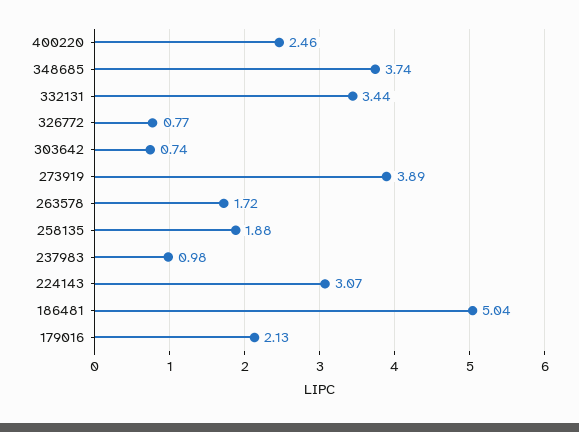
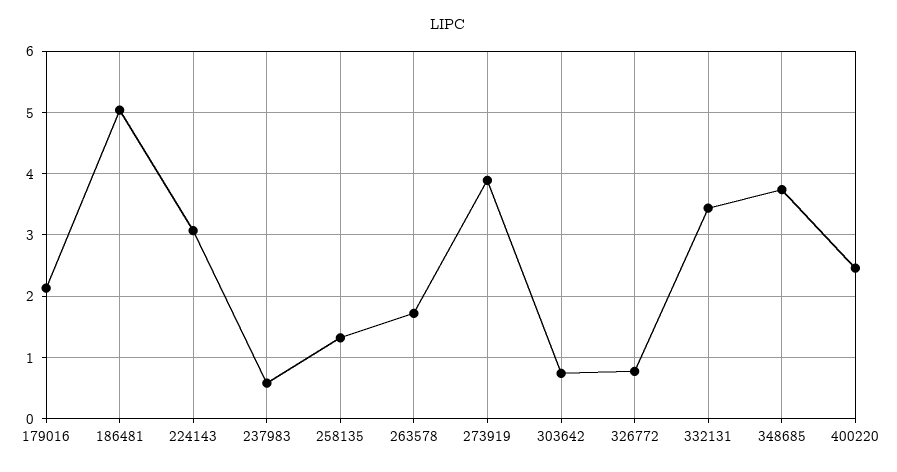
  {
    "400220": 2.46,
    "348685": 3.74,
    "332131": 3.44,
    "326772": 0.77,
    "303642": 0.74,
    "273919": 3.89,
    "263578": 1.72,
-   "258135": 1.88,
+   "258135": 1.3,
-   "237983": 0.98,
+   "237983": 0.6,
    "224143": 3.07,
    "186481": 5.04,
    "179016": 2.13
  }

